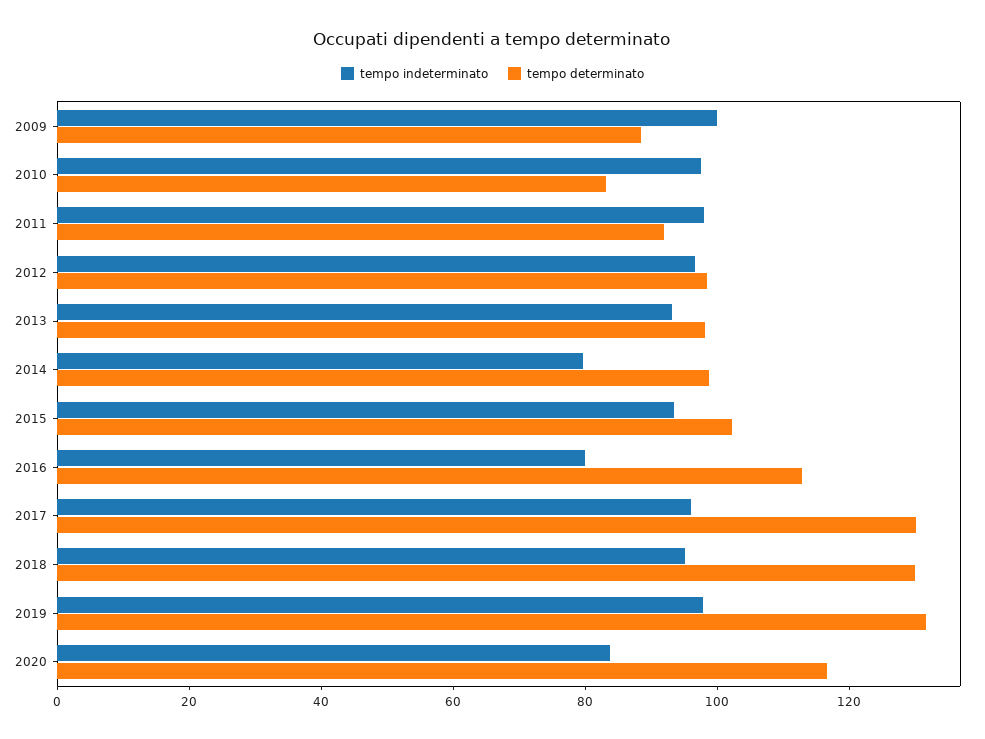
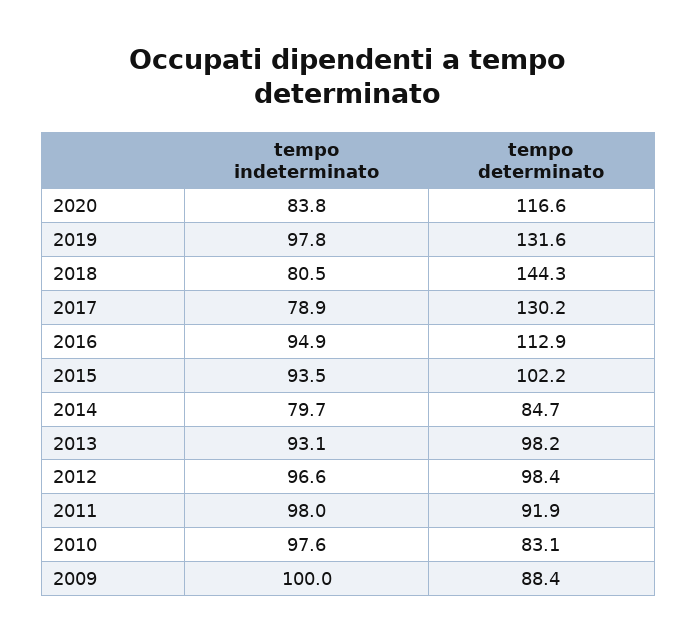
  {
    "tempo indeterminato": {
      "2009": 100,
      "2010": 97.6,
      "2011": 98,
      "2012": 96.6,
      "2013": 93.1,
      "2014": 79.7,
      "2015": 93.5,
-     "2016": 80,
+     "2016": 94.9,
-     "2017": 95,
+     "2017": 78.9,
-     "2018": 95,
+     "2018": 80.5,
      "2019": 97.8,
      "2020": 83.8
    },
    "tempo determinato": {
      "2009": 88.4,
      "2010": 83.1,
      "2011": 91.9,
      "2012": 98.4,
      "2013": 98.2,
-     "2014": 100,
+     "2014": 84.7,
      "2015": 102.2,
      "2016": 112.9,
      "2017": 130.2,
-     "2018": 130,
+     "2018": 144.3,
      "2019": 131.6,
      "2020": 116.6
    }
  }

